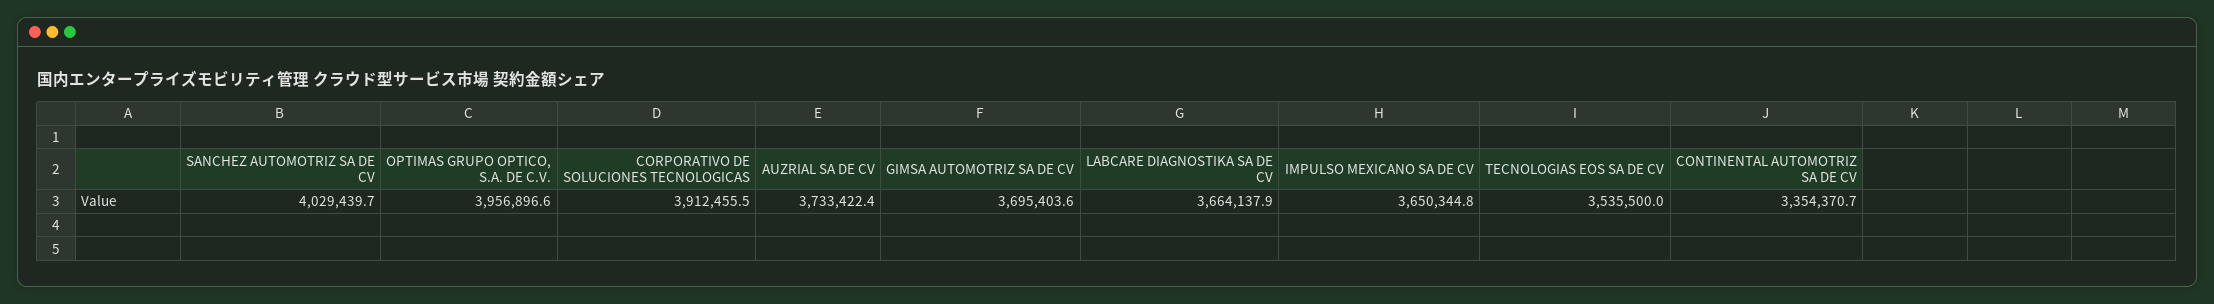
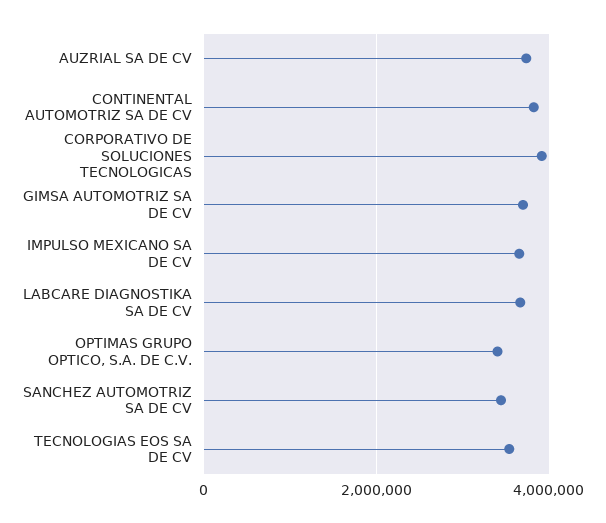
  {
-   "SANCHEZ AUTOMOTRIZ SA DE CV": 4029439.7,
+   "SANCHEZ AUTOMOTRIZ SA DE CV": 3400000,
-   "OPTIMAS GRUPO OPTICO, S.A. DE C.V.": 3956896.6,
+   "OPTIMAS GRUPO OPTICO, S.A. DE C.V.": 3400000,
    "CORPORATIVO DE SOLUCIONES TECNOLOGICAS": 3912455.5,
    "AUZRIAL SA DE CV": 3733422.4,
    "GIMSA AUTOMOTRIZ SA DE CV": 3695403.6,
    "LABCARE DIAGNOSTIKA SA DE CV": 3664137.9,
    "IMPULSO MEXICANO SA DE CV": 3650344.8,
    "TECNOLOGIAS EOS SA DE CV": 3535500,
-   "CONTINENTAL AUTOMOTRIZ SA DE CV": 3354370.7
+   "CONTINENTAL AUTOMOTRIZ SA DE CV": 3800000
  }

